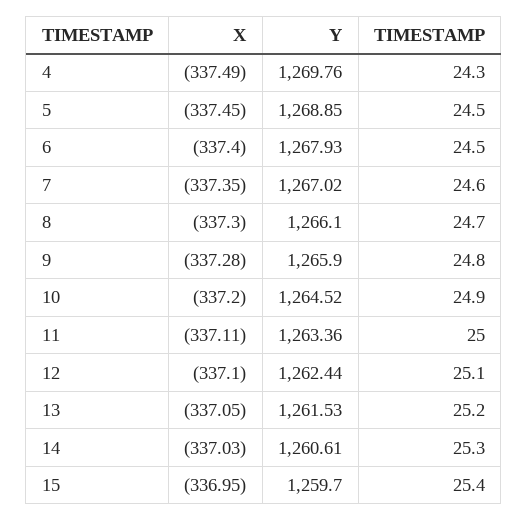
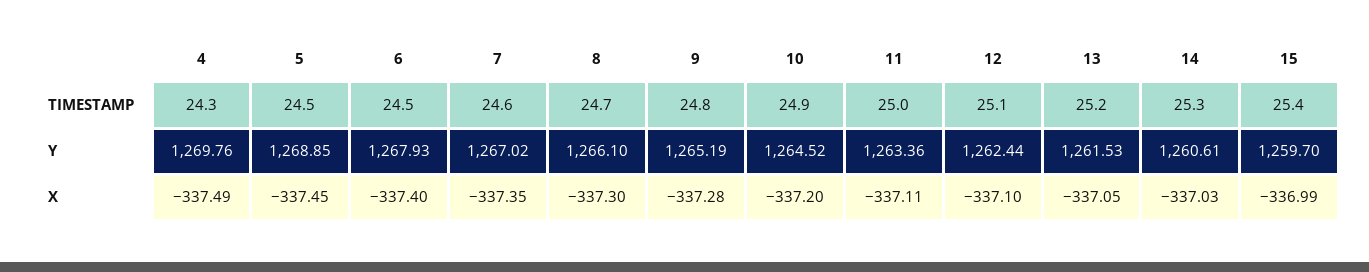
  {
    "X": {
      "4": -337.49,
      "5": -337.45,
      "6": -337.4,
      "7": -337.35,
      "8": -337.3,
      "9": -337.28,
      "10": -337.2,
      "11": -337.11,
      "12": -337.1,
      "13": -337.05,
      "14": -337.03,
-     "15": -336.95
+     "15": -336.99
    },
    "Y": {
      "4": 1269.76,
      "5": 1268.85,
      "6": 1267.93,
      "7": 1267.02,
      "8": 1266.1,
-     "9": 1265.9,
+     "9": 1265.19,
      "10": 1264.52,
      "11": 1263.36,
      "12": 1262.44,
      "13": 1261.53,
      "14": 1260.61,
      "15": 1259.7
    },
    "TIMESTAMP": {
      "4": 24.3,
      "5": 24.5,
      "6": 24.5,
      "7": 24.6,
      "8": 24.7,
      "9": 24.8,
      "10": 24.9,
      "11": 25,
      "12": 25.1,
      "13": 25.2,
      "14": 25.3,
      "15": 25.4
    }
  }

